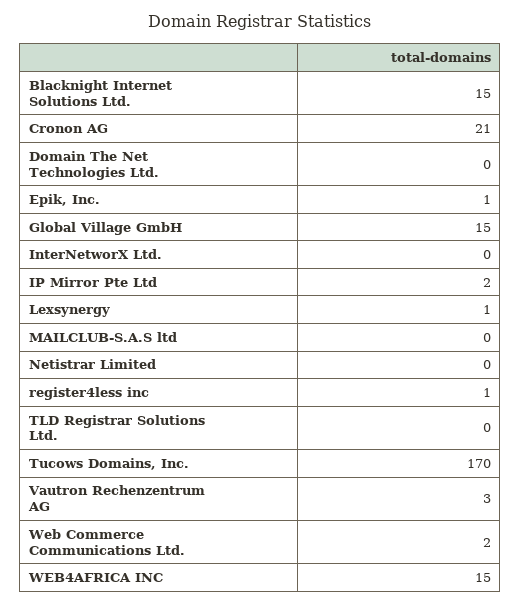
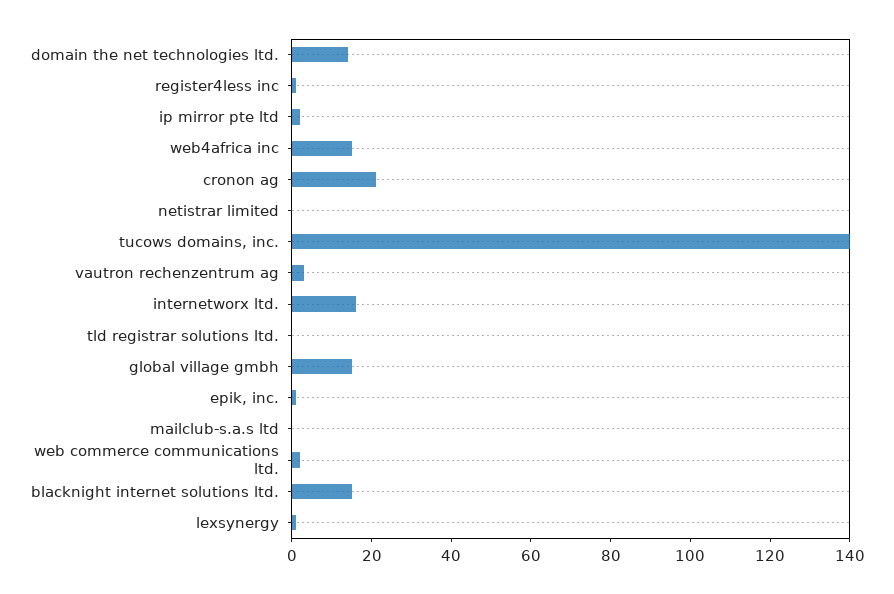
  {
    "Blacknight Internet Solutions Ltd.": 15,
    "Cronon AG": 21,
-   "Domain The Net Technologies Ltd.": 0,
+   "Domain The Net Technologies Ltd.": 15,
    "Epik, Inc.": 1,
    "Global Village GmbH": 15,
-   "InterNetworX Ltd.": 0,
+   "InterNetworX Ltd.": 15,
    "IP Mirror Pte Ltd": 2,
    "Lexsynergy": 1,
    "MAILCLUB-S.A.S ltd": 0,
    "Netistrar Limited": 0,
    "register4less inc": 1,
    "TLD Registrar Solutions Ltd.": 0,
-   "Tucows Domains, Inc.": 170,
+   "Tucows Domains, Inc.": 140,
    "Vautron Rechenzentrum AG": 3,
    "Web Commerce Communications Ltd.": 2,
    "WEB4AFRICA INC": 15
  }

